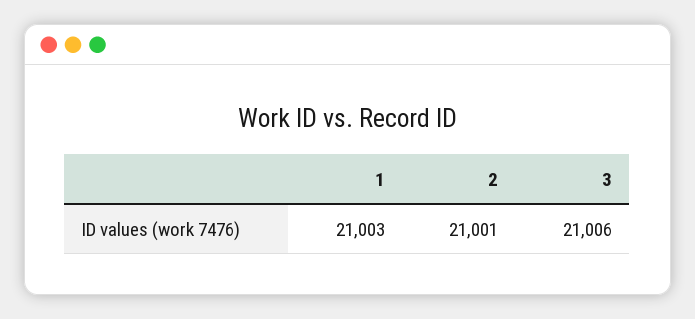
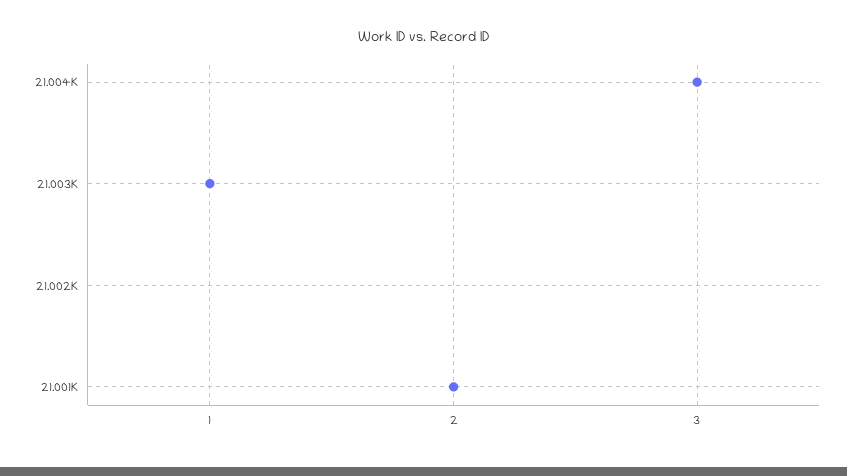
  {
    "1": 21003,
    "2": 21001,
-   "3": 21006
+   "3": 21004
  }

